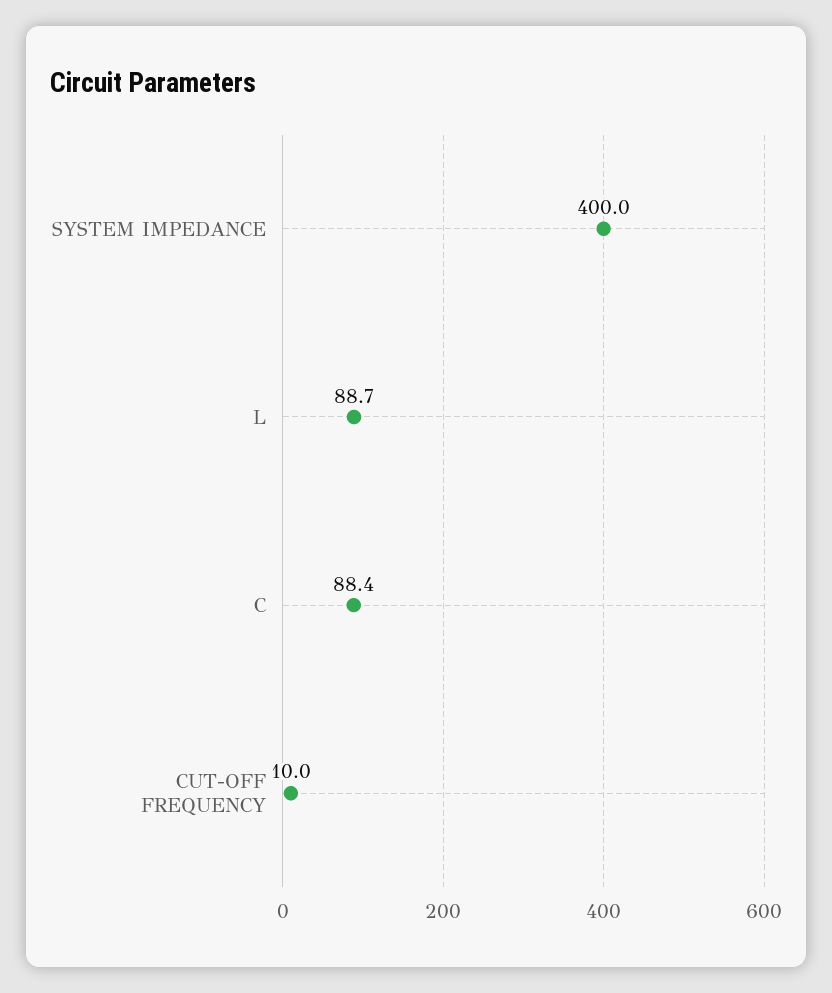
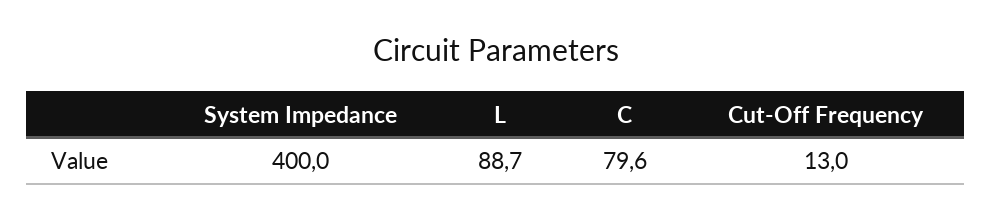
  {
    "SYSTEM IMPEDANCE": 400,
    "L": 88.7,
-   "C": 88.4,
+   "C": 79.6,
-   "CUT-OFF FREQUENCY": 10
+   "CUT-OFF FREQUENCY": 13
  }

